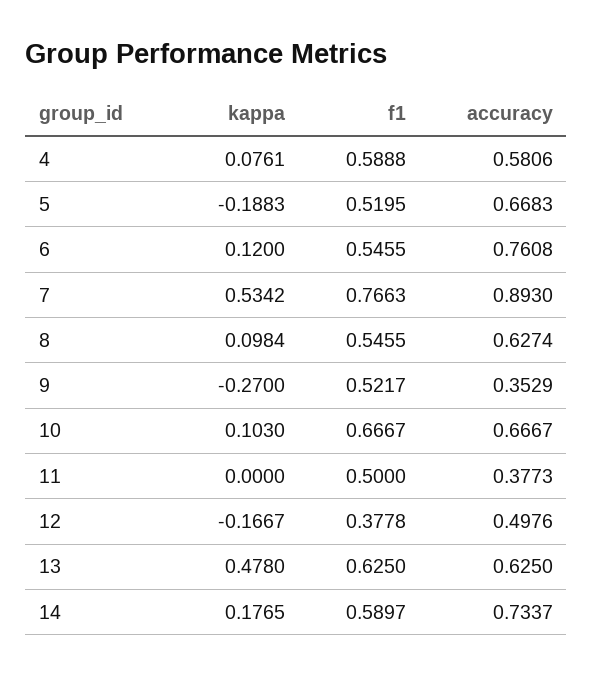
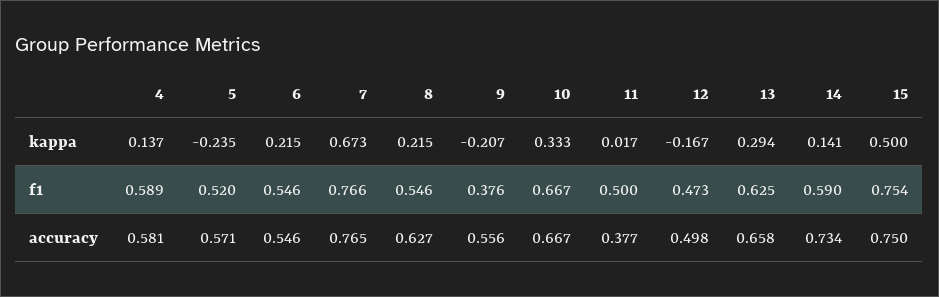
  {
    "kappa": {
-     "4": 0.0761,
+     "4": 0.137,
-     "5": -0.1883,
+     "5": -0.235,
-     "6": 0.12,
+     "6": 0.215,
-     "7": 0.5342,
+     "7": 0.673,
-     "8": 0.0984,
+     "8": 0.215,
-     "9": -0.27,
+     "9": -0.207,
-     "10": 0.103,
+     "10": 0.333,
-     "11": 0,
+     "11": 0.017,
      "12": -0.1667,
-     "13": 0.478,
+     "13": 0.294,
-     "14": 0.1765
+     "14": 0.141,
+     "15": 0.5
    },
    "f1": {
      "4": 0.5888,
      "5": 0.5195,
      "6": 0.5455,
      "7": 0.7663,
      "8": 0.5455,
-     "9": 0.5217,
+     "9": 0.376,
      "10": 0.6667,
      "11": 0.5,
-     "12": 0.3778,
+     "12": 0.473,
      "13": 0.625,
-     "14": 0.5897
+     "14": 0.5897,
+     "15": 0.754
    },
    "accuracy": {
      "4": 0.5806,
-     "5": 0.6683,
+     "5": 0.571,
-     "6": 0.7608,
+     "6": 0.546,
-     "7": 0.893,
+     "7": 0.765,
      "8": 0.6274,
-     "9": 0.3529,
+     "9": 0.556,
      "10": 0.6667,
      "11": 0.3773,
      "12": 0.4976,
-     "13": 0.625,
+     "13": 0.658,
-     "14": 0.7337
+     "14": 0.7337,
+     "15": 0.75
    }
  }

